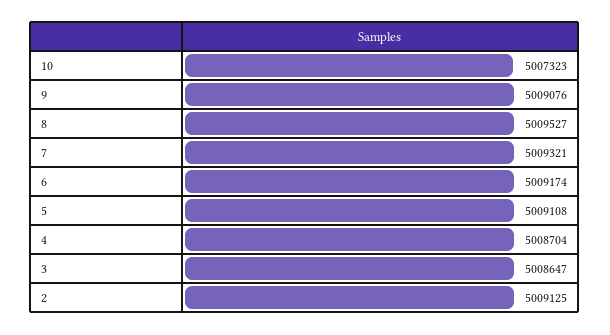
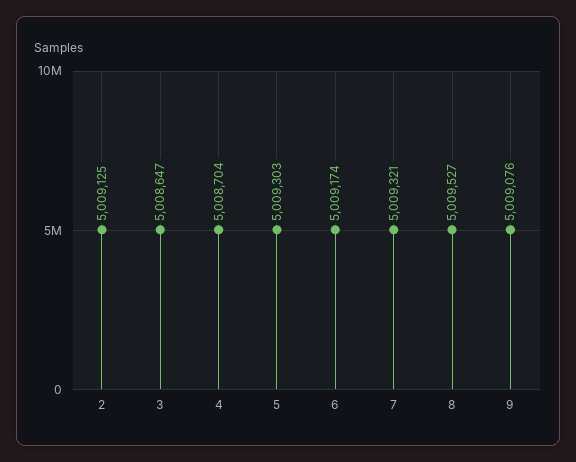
  {
-   "10": 5007323,
    "9": 5009076,
    "8": 5009527,
    "7": 5009321,
    "6": 5009174,
-   "5": 5009108,
+   "5": 5009303,
    "4": 5008704,
    "3": 5008647,
    "2": 5009125
  }

